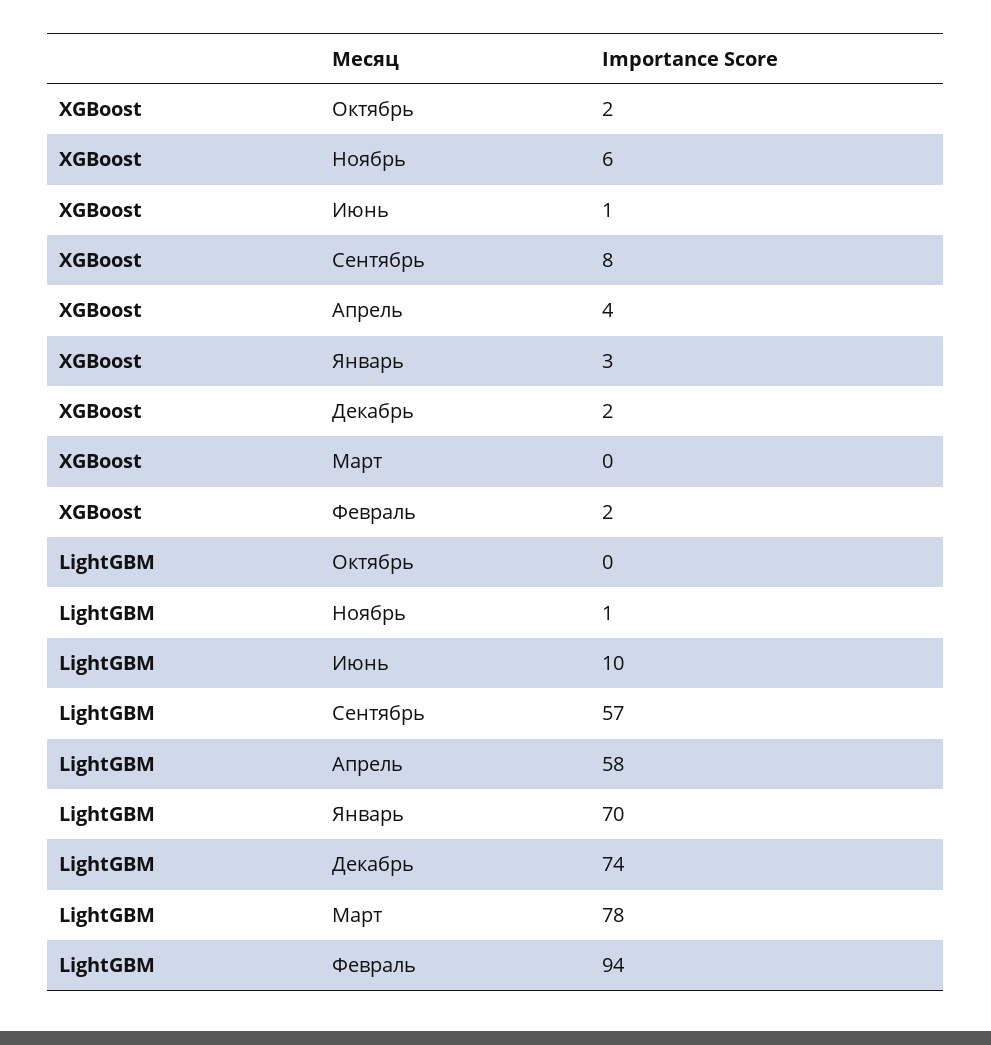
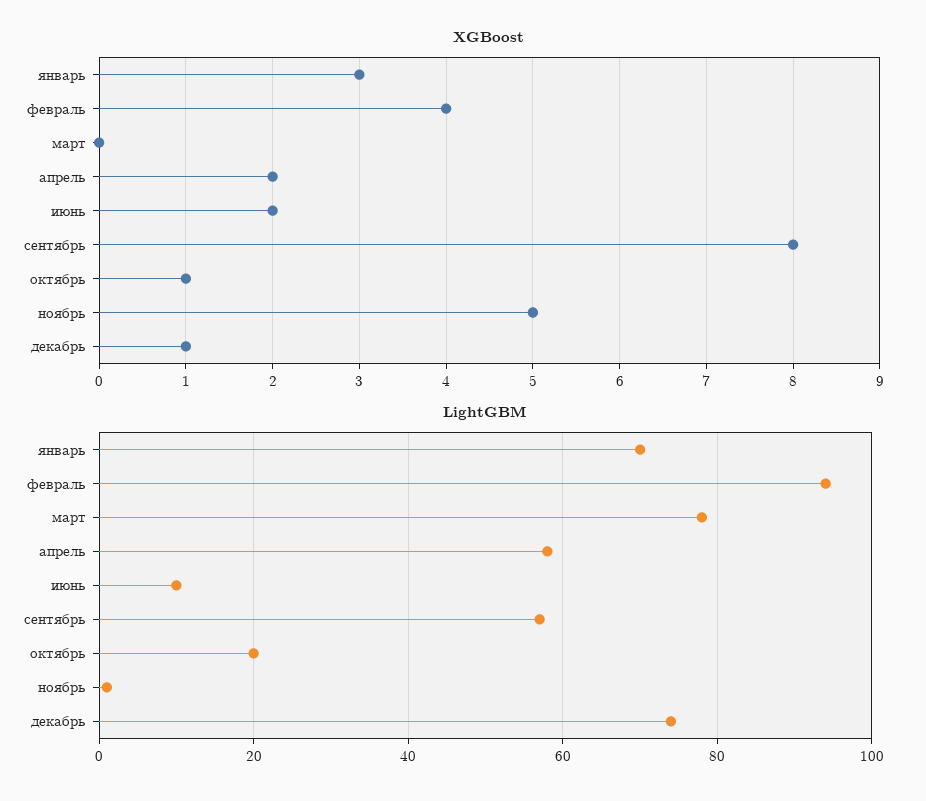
  {
    "XGBoost": {
-     "Октябрь": 2,
+     "Октябрь": 1,
-     "Ноябрь": 6,
+     "Ноябрь": 5,
-     "Июнь": 1,
+     "Июнь": 2,
      "Сентябрь": 8,
-     "Апрель": 4,
+     "Апрель": 2,
      "Январь": 3,
-     "Декабрь": 2,
+     "Декабрь": 1,
      "Март": 0,
-     "Февраль": 2
+     "Февраль": 4
    },
    "LightGBM": {
-     "Октябрь": 0,
+     "Октябрь": 20,
      "Ноябрь": 1,
      "Июнь": 10,
      "Сентябрь": 57,
      "Апрель": 58,
      "Январь": 70,
      "Декабрь": 74,
      "Март": 78,
      "Февраль": 94
    }
  }

